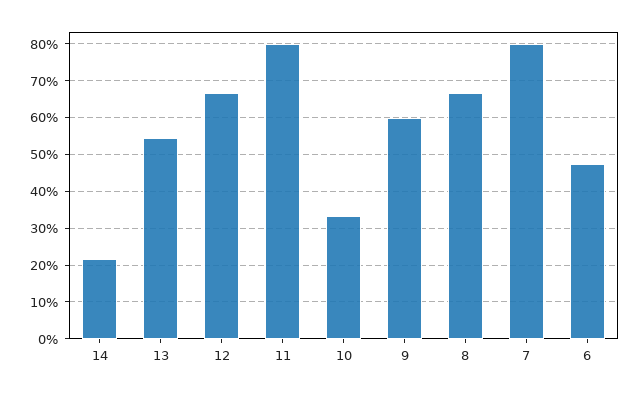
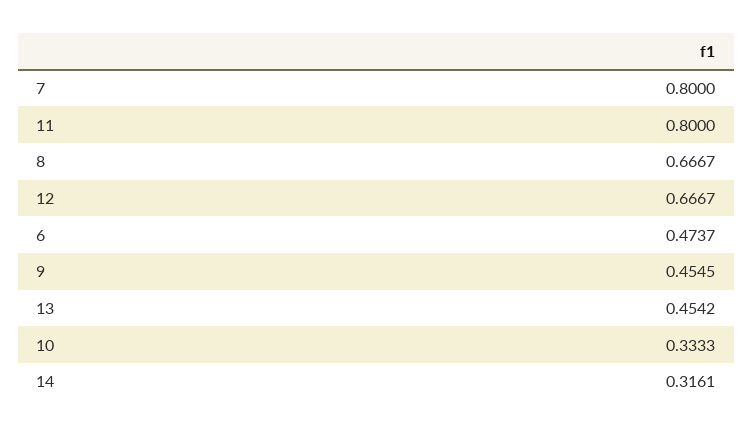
  {
-   "14": 0.22,
+   "14": 0.3161,
-   "13": 0.54,
+   "13": 0.4542,
    "12": 0.6667,
    "11": 0.8,
    "10": 0.3333,
-   "9": 0.6,
+   "9": 0.4545,
    "8": 0.6667,
    "7": 0.8,
    "6": 0.4737
  }

